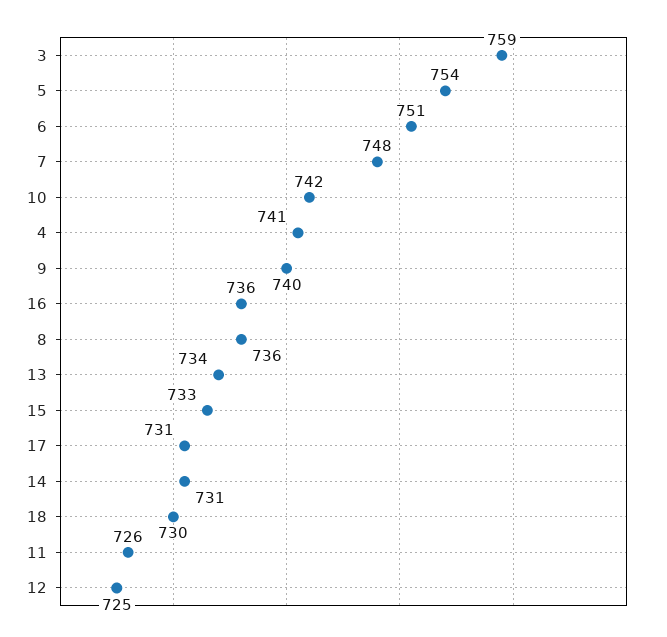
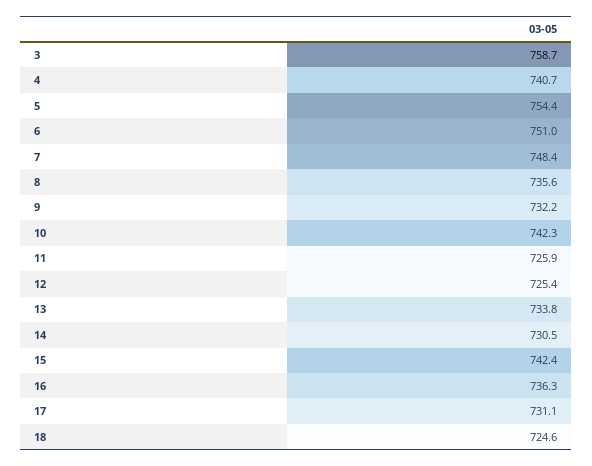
  {
    "3": 758.7,
    "5": 754.4,
    "6": 751,
    "7": 748.4,
    "10": 742.3,
    "4": 740.7,
-   "9": 740,
+   "9": 732.2,
    "16": 736.3,
    "8": 735.6,
    "13": 733.8,
-   "15": 733,
+   "15": 742.4,
    "17": 731.1,
    "14": 730.5,
-   "18": 730,
+   "18": 724.6,
    "11": 725.9,
    "12": 725.4
  }

